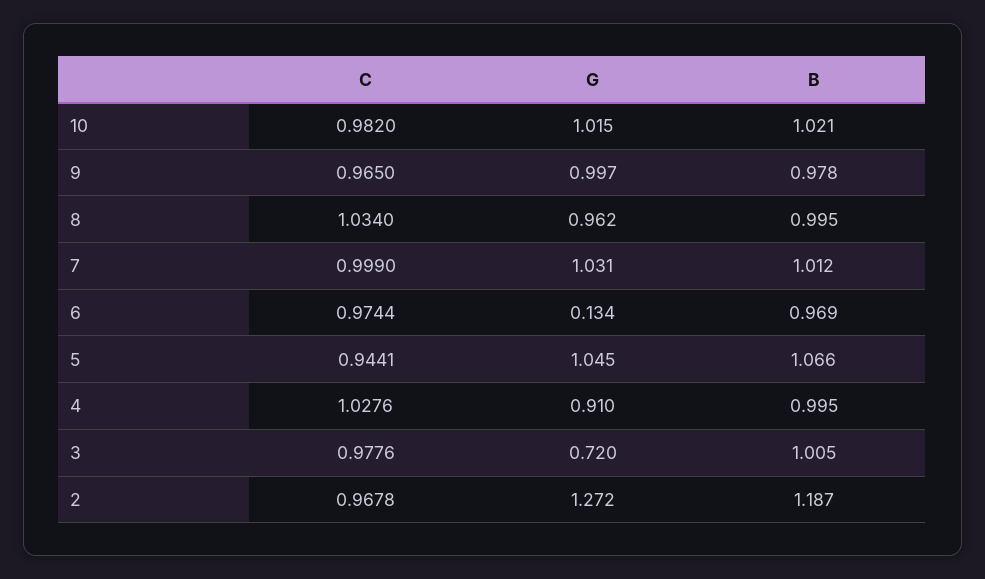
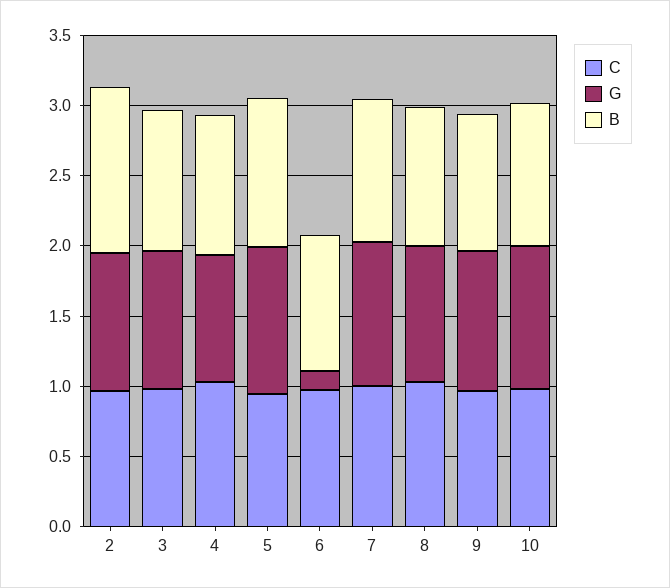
  {
    "C": {
      "10": 0.982,
      "9": 0.965,
      "8": 1.034,
      "7": 0.999,
      "6": 0.9744,
      "5": 0.9441,
      "4": 1.0276,
      "3": 0.9776,
      "2": 0.9678
    },
    "G": {
      "10": 1.015,
      "9": 0.997,
      "8": 0.962,
      "7": 1.031,
      "6": 0.134,
      "5": 1.045,
      "4": 0.91,
-     "3": 0.72,
+     "3": 1,
-     "2": 1.272
+     "2": 1
    },
    "B": {
      "10": 1.021,
      "9": 0.978,
      "8": 0.995,
      "7": 1.012,
      "6": 0.969,
      "5": 1.066,
      "4": 0.995,
      "3": 1.005,
      "2": 1.187
    }
  }

